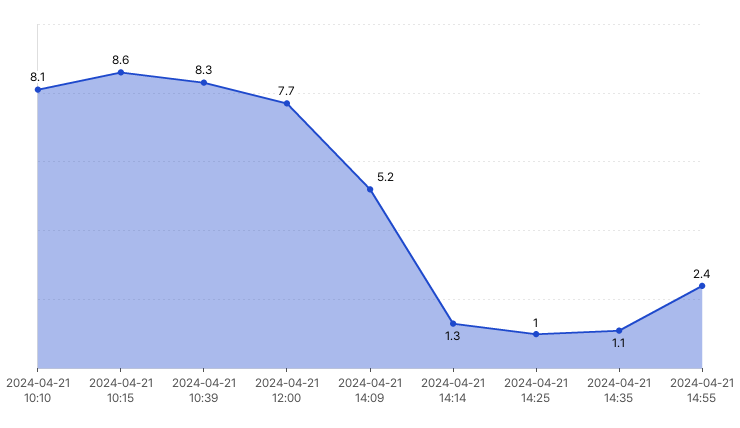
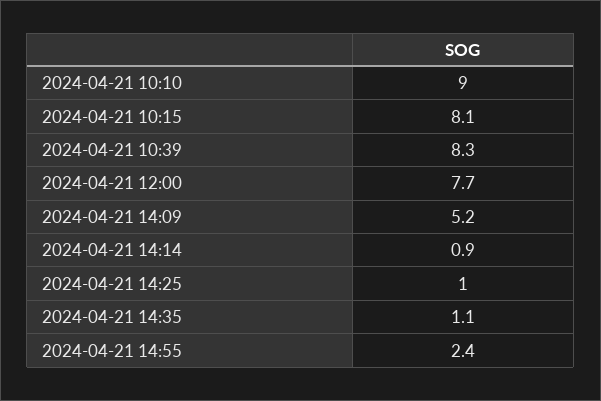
  {
-   "2024-04-21 10:10": 8.1,
+   "2024-04-21 10:10": 9,
-   "2024-04-21 10:15": 8.6,
+   "2024-04-21 10:15": 8.1,
    "2024-04-21 10:39": 8.3,
    "2024-04-21 12:00": 7.7,
    "2024-04-21 14:09": 5.2,
-   "2024-04-21 14:14": 1.3,
+   "2024-04-21 14:14": 0.9,
    "2024-04-21 14:25": 1,
    "2024-04-21 14:35": 1.1,
    "2024-04-21 14:55": 2.4
  }

